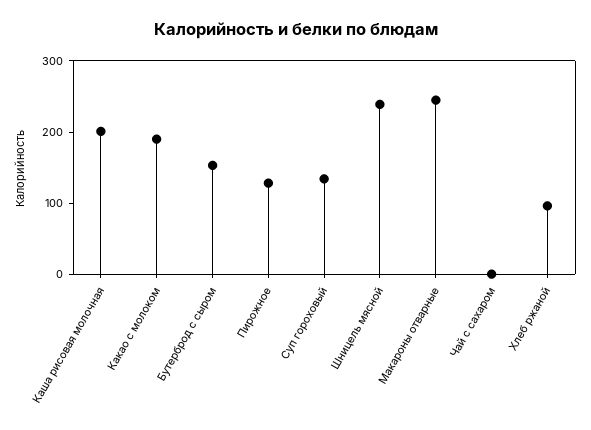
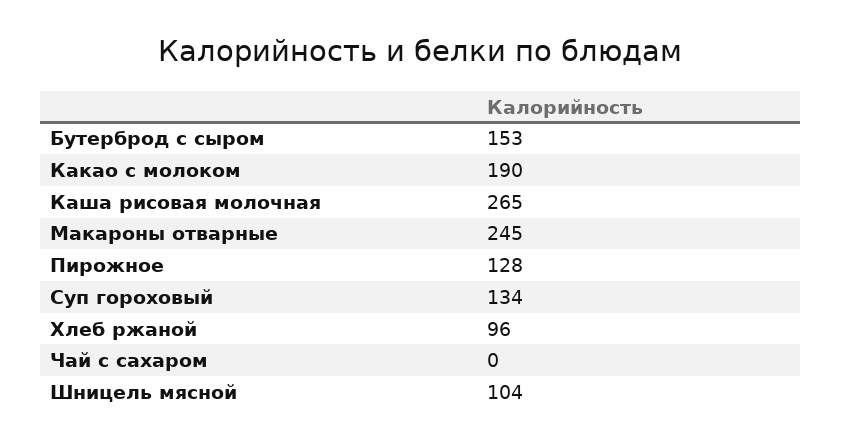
  {
-   "Каша рисовая молочная": 200,
+   "Каша рисовая молочная": 265,
    "Какао с молоком": 190,
    "Бутерброд с сыром": 153,
    "Пирожное": 128,
    "Суп гороховый": 134,
-   "Шницель мясной": 240,
+   "Шницель мясной": 104,
    "Макароны отварные": 245,
    "Чай с сахаром": 0,
    "Хлеб ржаной": 96
  }

